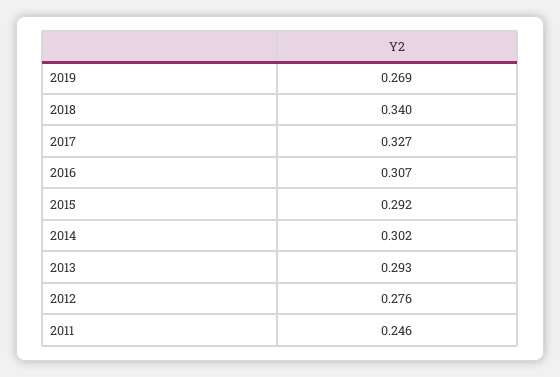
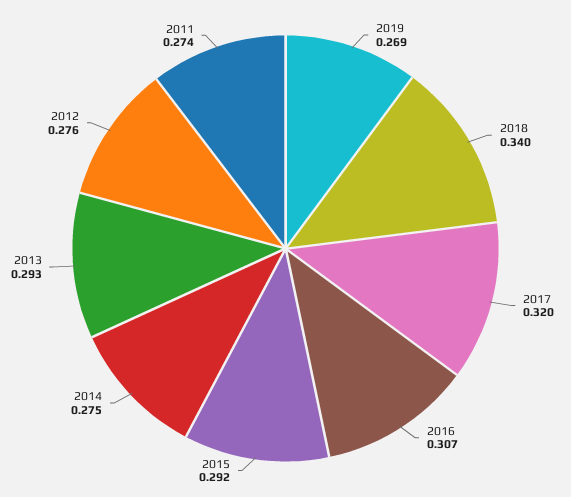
  {
    "2019": 0.269,
    "2018": 0.34,
-   "2017": 0.327,
+   "2017": 0.32,
    "2016": 0.307,
    "2015": 0.292,
-   "2014": 0.302,
+   "2014": 0.275,
    "2013": 0.293,
    "2012": 0.276,
-   "2011": 0.246
+   "2011": 0.274
  }

